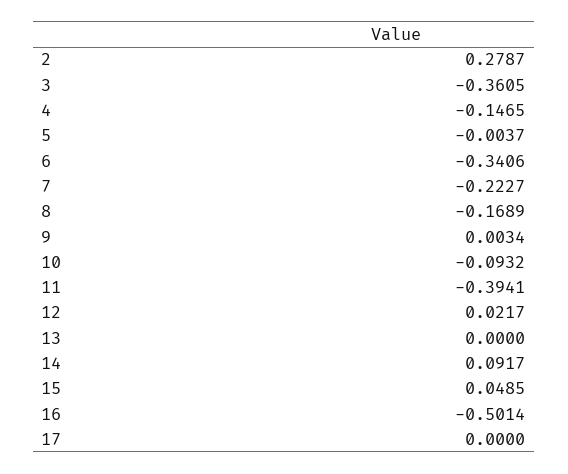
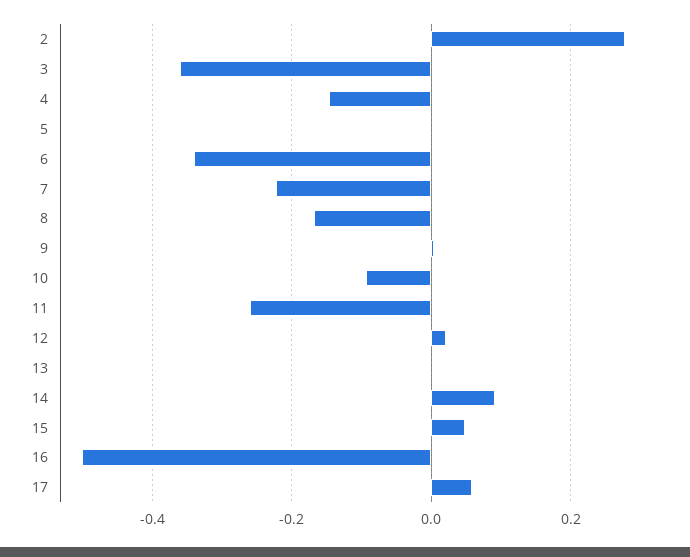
  {
    "2": 0.2787,
    "3": -0.3605,
    "4": -0.1465,
    "5": -0.0037,
    "6": -0.3406,
    "7": -0.2227,
    "8": -0.1689,
    "9": 0.0034,
    "10": -0.0932,
-   "11": -0.3941,
+   "11": -0.26,
    "12": 0.0217,
    "13": 0,
    "14": 0.0917,
    "15": 0.0485,
    "16": -0.5014,
-   "17": 0
+   "17": 0.06
  }

